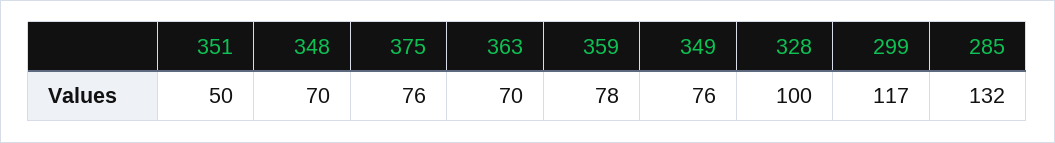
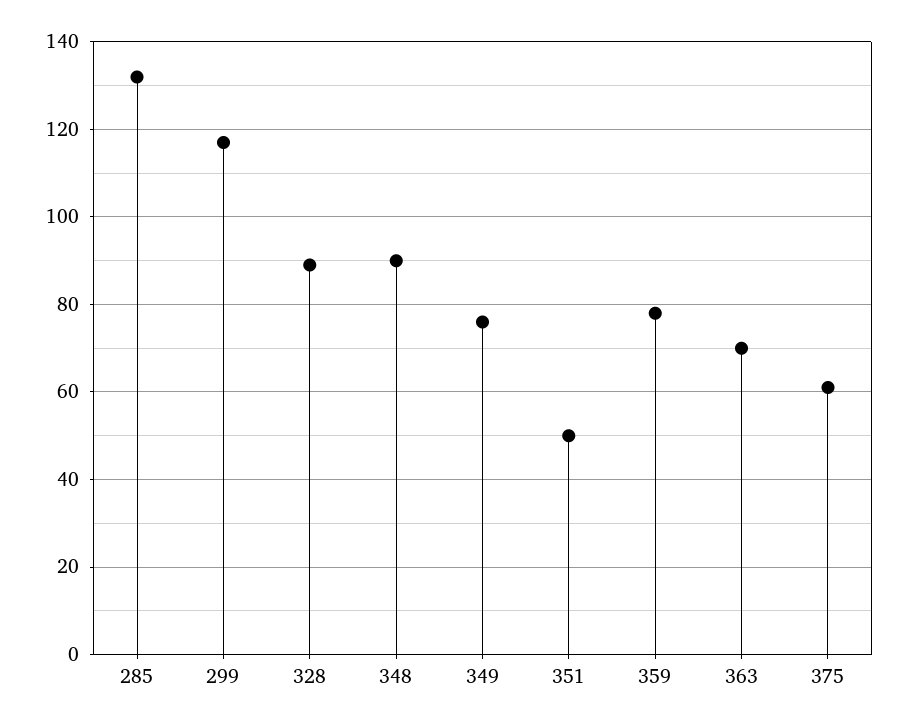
  {
    "351": 50,
-   "348": 70,
+   "348": 90,
-   "375": 76,
+   "375": 60,
    "363": 70,
    "359": 78,
    "349": 76,
-   "328": 100,
+   "328": 90,
    "299": 117,
    "285": 132
  }

